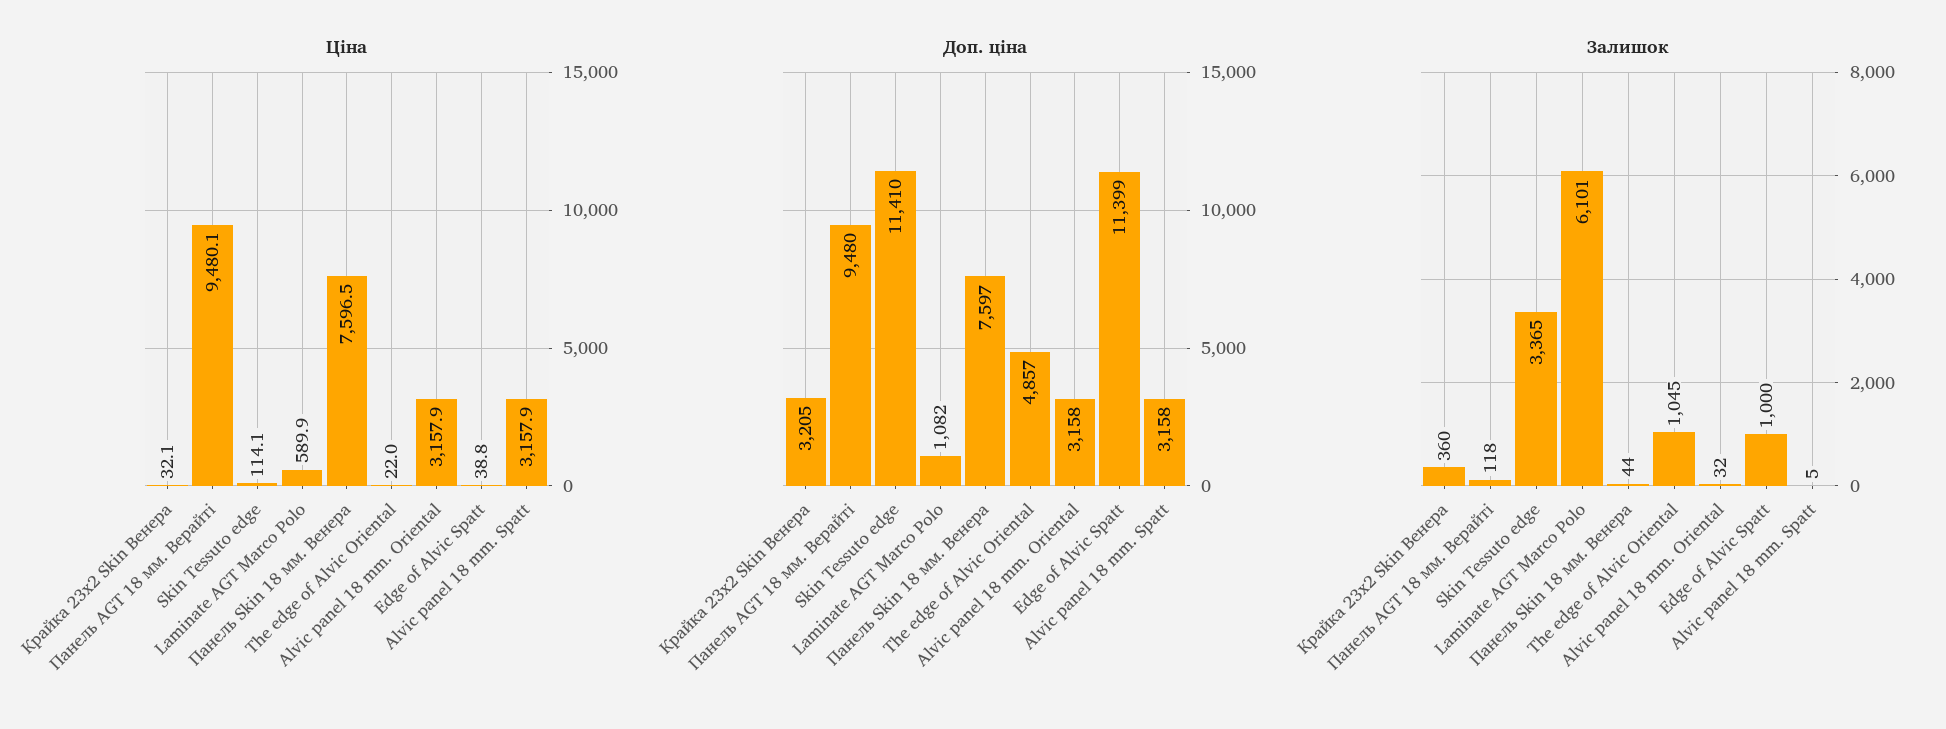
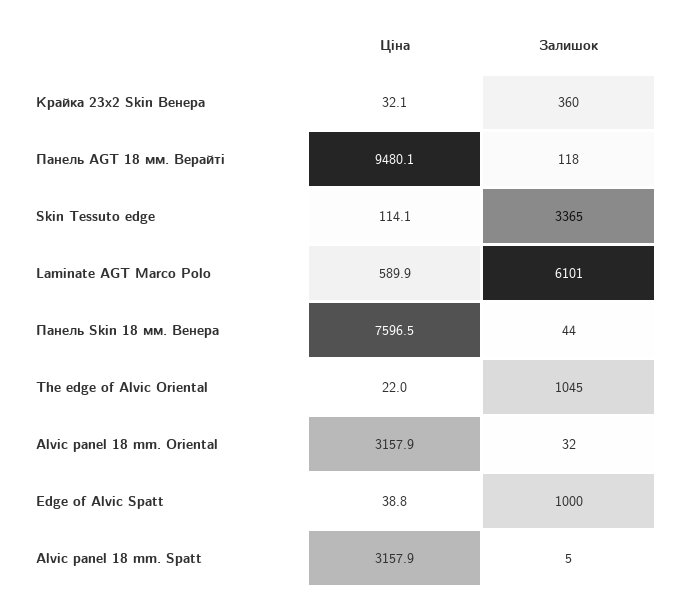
  {
    "Ціна": {
      "Крайка 23x2 Skin Венера": 32.1,
      "Панель AGT 18 мм. Верайті": 9480.1,
      "Skin Tessuto edge": 114.1,
      "Laminate AGT Marco Polo": 589.9,
      "Панель Skin 18 мм. Венера": 7596.5,
      "The edge of Alvic Oriental": 22,
      "Alvic panel 18 mm. Oriental": 3157.9,
      "Edge of Alvic Spatt": 38.8,
      "Alvic panel 18 mm. Spatt": 3157.9
    },
-   "Доп. ціна": {
-     "Крайка 23x2 Skin Венера": 3205,
-     "Панель AGT 18 мм. Верайті": 9480,
-     "Skin Tessuto edge": 11410,
-     "Laminate AGT Marco Polo": 1082,
-     "Панель Skin 18 мм. Венера": 7597,
-     "The edge of Alvic Oriental": 4857,
-     "Alvic panel 18 mm. Oriental": 3158,
-     "Edge of Alvic Spatt": 11399,
-     "Alvic panel 18 mm. Spatt": 3158
-   },
    "Залишок": {
      "Крайка 23x2 Skin Венера": 360,
      "Панель AGT 18 мм. Верайті": 118,
      "Skin Tessuto edge": 3365,
      "Laminate AGT Marco Polo": 6101,
      "Панель Skin 18 мм. Венера": 44,
      "The edge of Alvic Oriental": 1045,
      "Alvic panel 18 mm. Oriental": 32,
      "Edge of Alvic Spatt": 1000,
      "Alvic panel 18 mm. Spatt": 5
    }
  }

